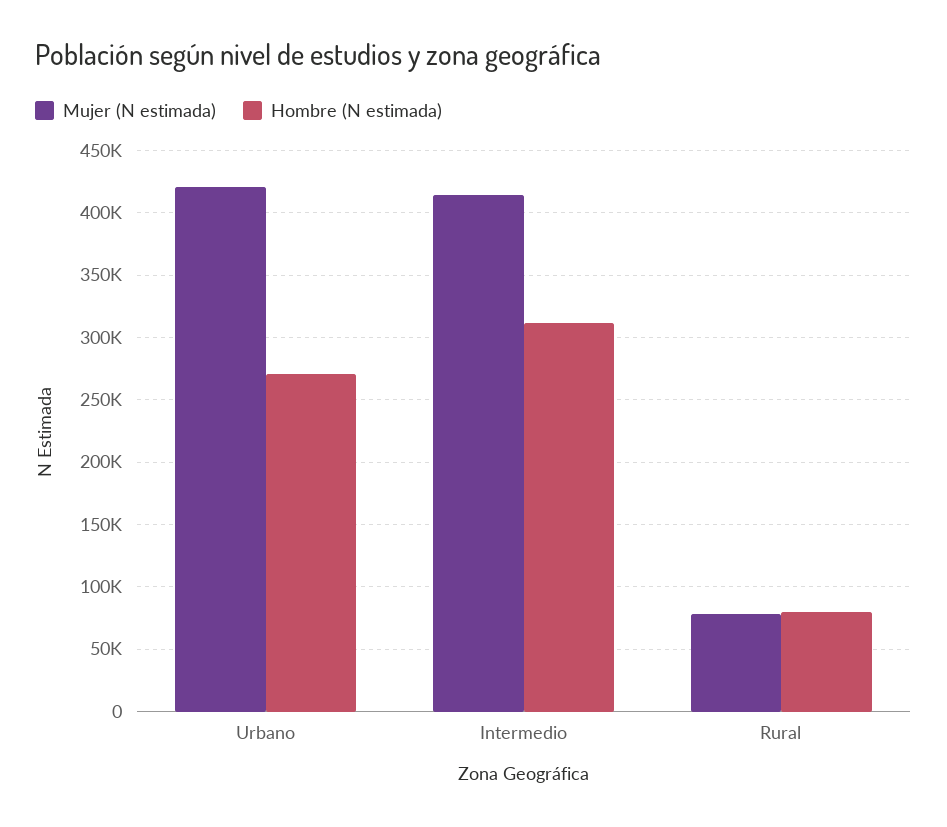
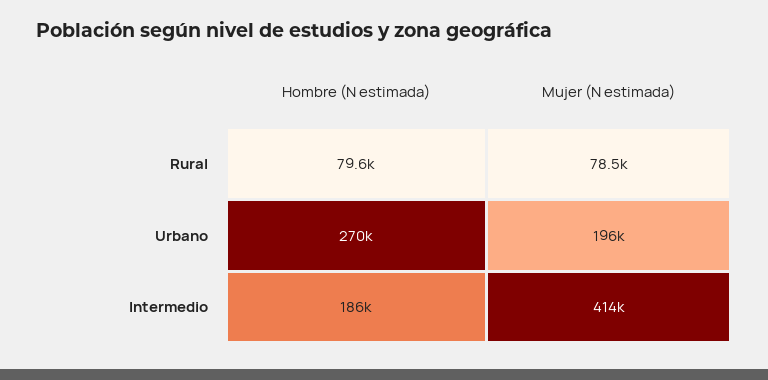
  {
    "Mujer (N estimada)": {
-     "Urbano": 420000,
+     "Urbano": 196000,
      "Intermedio": 414000,
      "Rural": 78500
    },
    "Hombre (N estimada)": {
      "Urbano": 270000,
-     "Intermedio": 310000,
+     "Intermedio": 186000,
      "Rural": 79600
    }
  }

